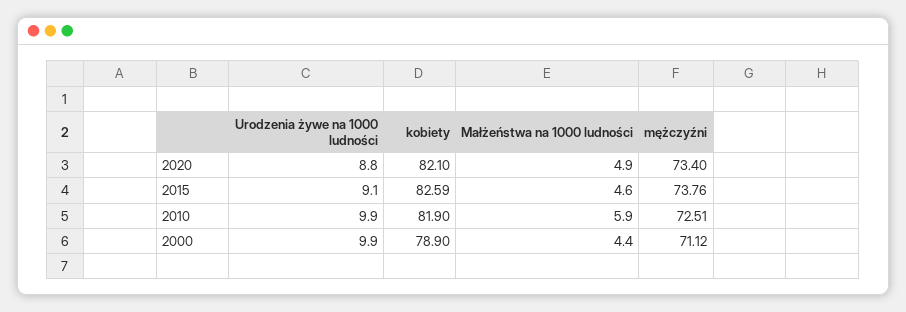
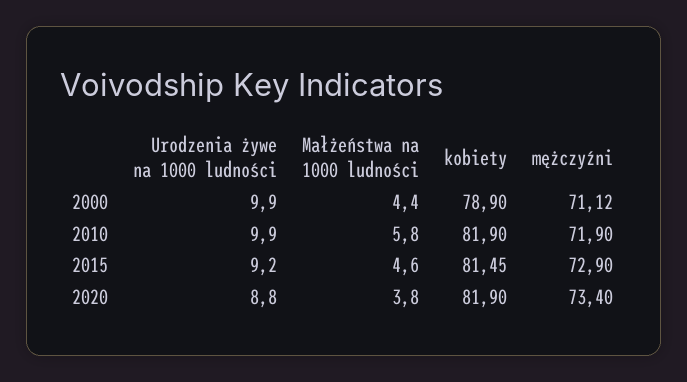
  {
    "Urodzenia żywe na 1000 ludności": {
      "2020": 8.8,
-     "2015": 9.1,
+     "2015": 9.2,
      "2010": 9.9,
      "2000": 9.9
    },
    "kobiety": {
-     "2020": 82.1,
+     "2020": 81.9,
-     "2015": 82.59,
+     "2015": 81.45,
      "2010": 81.9,
      "2000": 78.9
    },
    "Małżeństwa na 1000 ludności": {
-     "2020": 4.9,
+     "2020": 3.8,
      "2015": 4.6,
-     "2010": 5.9,
+     "2010": 5.8,
      "2000": 4.4
    },
    "mężczyźni": {
      "2020": 73.4,
-     "2015": 73.76,
+     "2015": 72.9,
-     "2010": 72.51,
+     "2010": 71.9,
      "2000": 71.12
    }
  }

